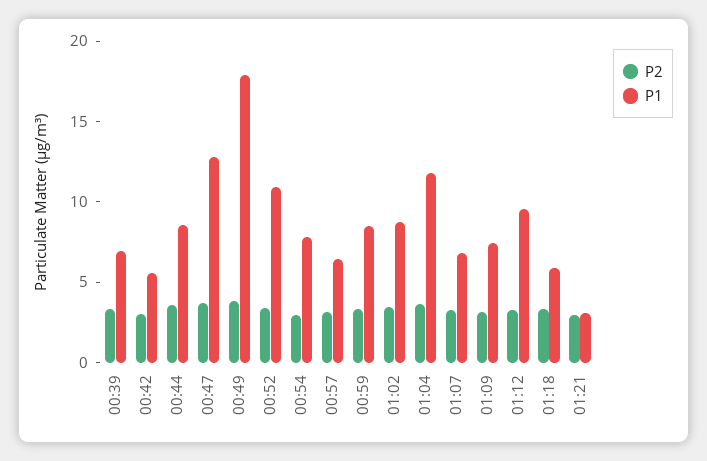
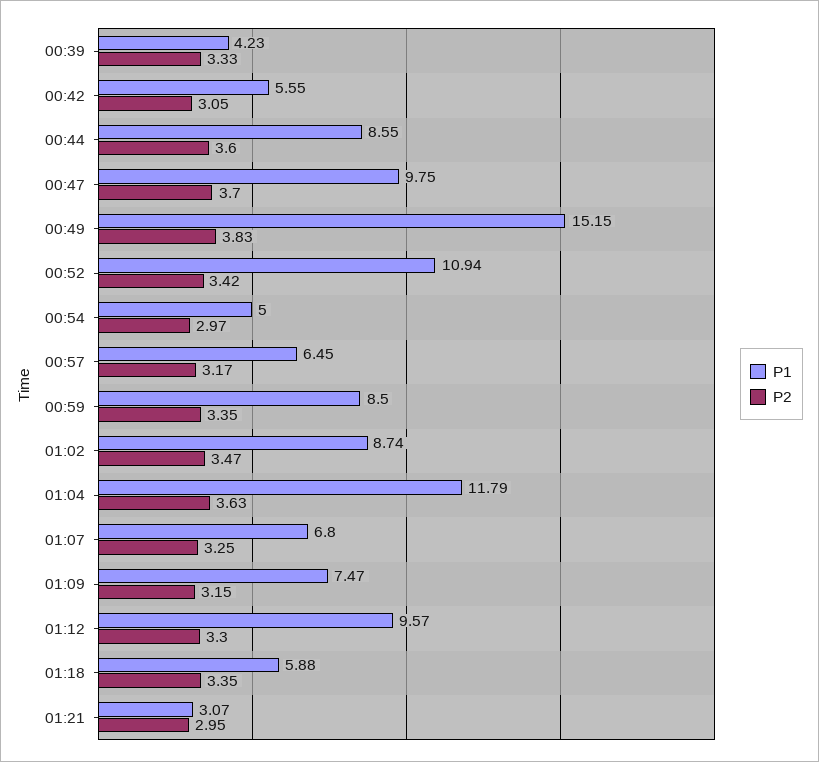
  {
    "P2": {
      "00:39": 3.33,
      "00:42": 3.05,
      "00:44": 3.6,
      "00:47": 3.7,
      "00:49": 3.83,
      "00:52": 3.42,
      "00:54": 2.97,
      "00:57": 3.17,
      "00:59": 3.35,
      "01:02": 3.47,
      "01:04": 3.63,
      "01:07": 3.25,
      "01:09": 3.15,
      "01:12": 3.3,
      "01:18": 3.35,
      "01:21": 2.95
    },
    "P1": {
-     "00:39": 7,
+     "00:39": 4.23,
      "00:42": 5.55,
      "00:44": 8.55,
-     "00:47": 13,
+     "00:47": 9.75,
-     "00:49": 18,
+     "00:49": 15.15,
      "00:52": 10.94,
-     "00:54": 8,
+     "00:54": 5,
      "00:57": 6.45,
      "00:59": 8.5,
      "01:02": 8.74,
      "01:04": 11.79,
      "01:07": 6.8,
      "01:09": 7.47,
      "01:12": 9.57,
      "01:18": 5.88,
      "01:21": 3.07
    }
  }

